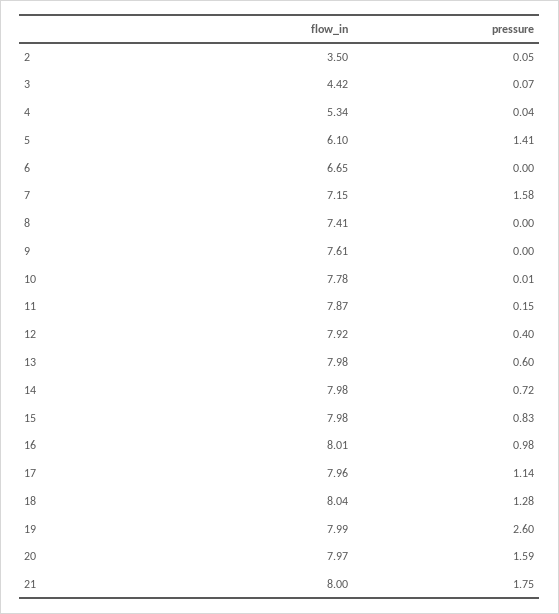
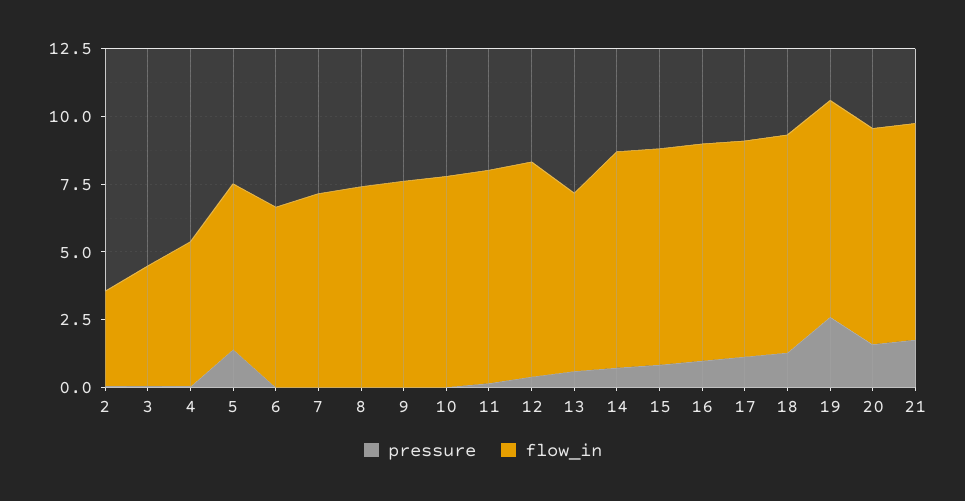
  {
    "flow_in": {
      "2": 3.5,
      "3": 4.42,
      "4": 5.34,
      "5": 6.1,
      "6": 6.65,
      "7": 7.15,
      "8": 7.41,
      "9": 7.61,
      "10": 7.78,
      "11": 7.87,
      "12": 7.92,
-     "13": 7.98,
+     "13": 6.5,
      "14": 7.98,
      "15": 7.98,
      "16": 8.01,
      "17": 7.96,
      "18": 8.04,
      "19": 7.99,
      "20": 7.97,
      "21": 8
    },
    "pressure": {
      "2": 0.05,
      "3": 0.07,
      "4": 0.04,
      "5": 1.41,
      "6": 0,
-     "7": 1.58,
+     "7": 0,
      "8": 0,
      "9": 0,
      "10": 0.01,
      "11": 0.15,
      "12": 0.4,
      "13": 0.6,
      "14": 0.72,
      "15": 0.83,
      "16": 0.98,
      "17": 1.14,
      "18": 1.28,
      "19": 2.6,
      "20": 1.59,
      "21": 1.75
    }
  }

